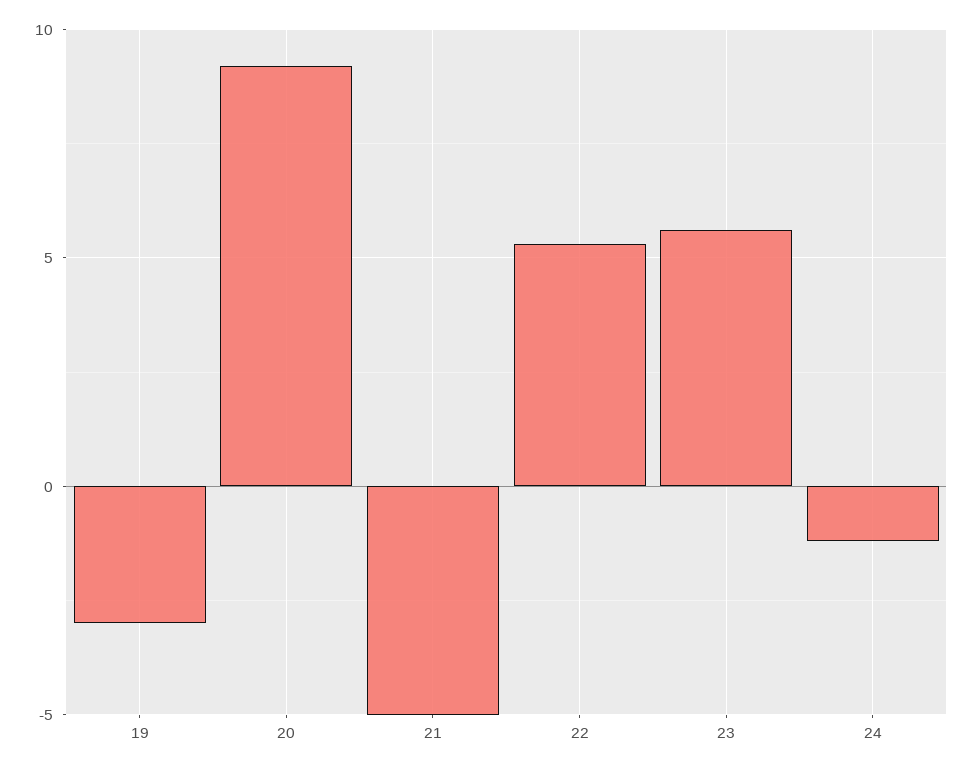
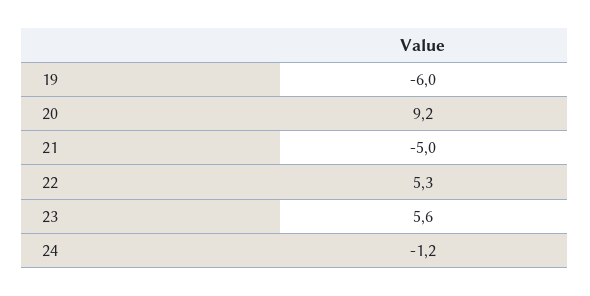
  {
-   "19": -3,
+   "19": -6,
    "20": 9.2,
    "21": -5,
    "22": 5.3,
    "23": 5.6,
    "24": -1.2
  }

